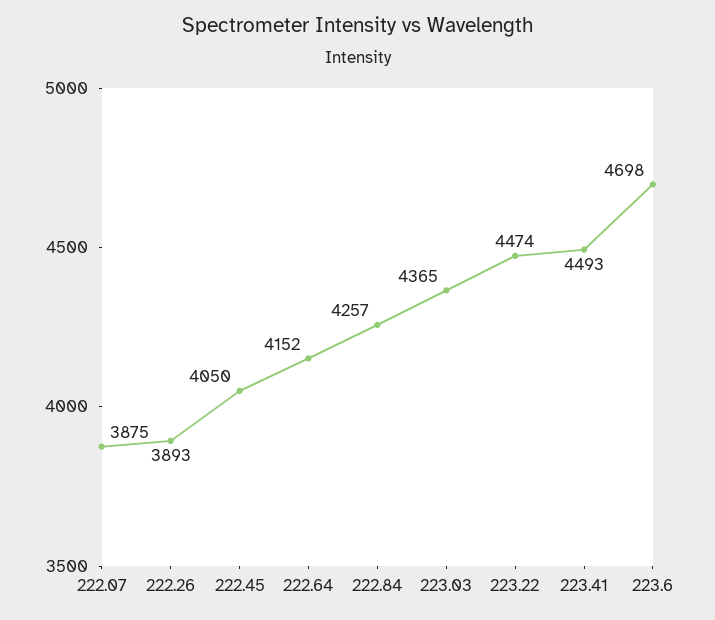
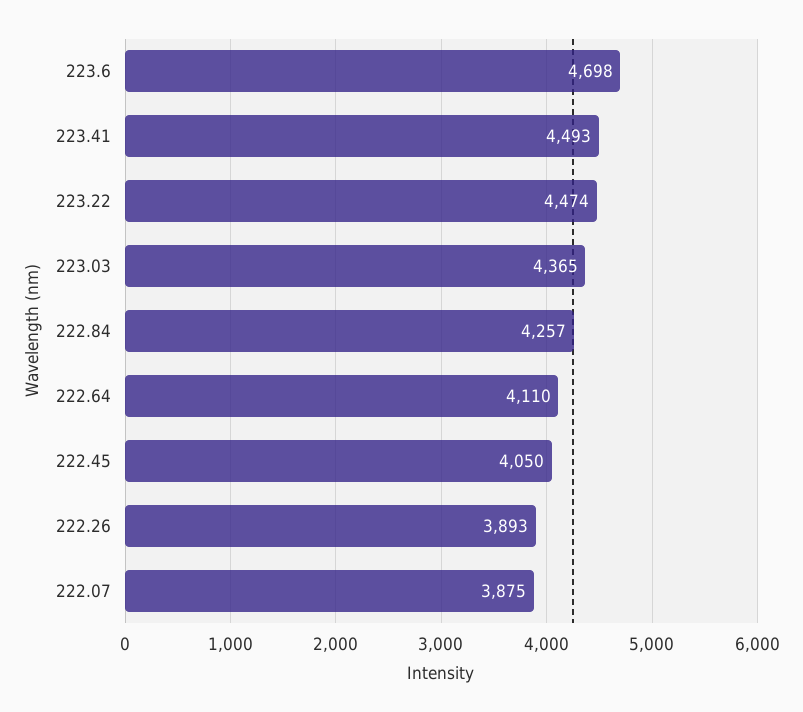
  {
    "222.07": 3875,
    "222.26": 3893,
    "222.45": 4050,
-   "222.64": 4152,
+   "222.64": 4110,
    "222.84": 4257,
    "223.03": 4365,
    "223.22": 4474,
    "223.41": 4493,
    "223.6": 4698
  }

